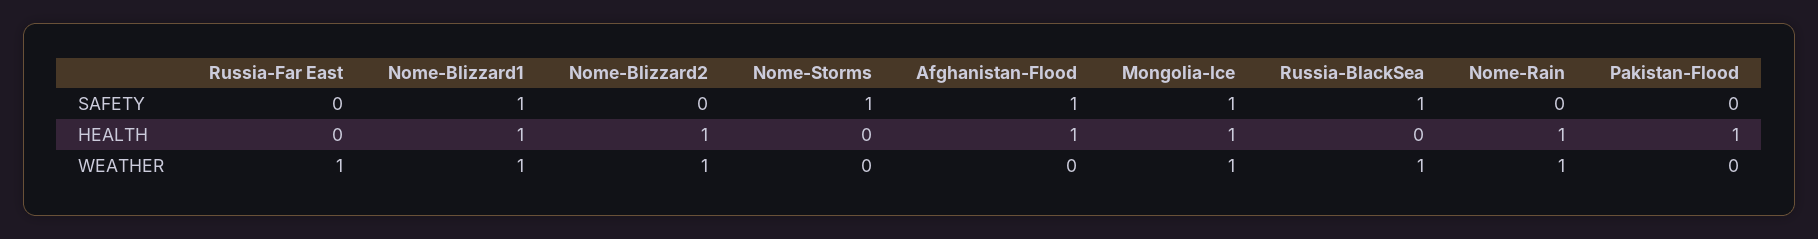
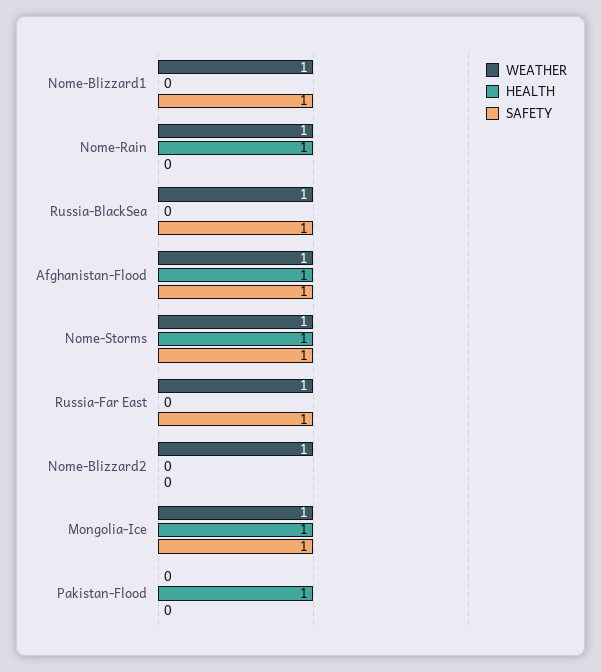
  {
    "SAFETY": {
-     "Russia-Far East": 0,
+     "Russia-Far East": 1,
      "Nome-Blizzard1": 1,
      "Nome-Blizzard2": 0,
      "Nome-Storms": 1,
      "Afghanistan-Flood": 1,
      "Mongolia-Ice": 1,
      "Russia-BlackSea": 1,
      "Nome-Rain": 0,
      "Pakistan-Flood": 0
    },
    "HEALTH": {
      "Russia-Far East": 0,
-     "Nome-Blizzard1": 1,
+     "Nome-Blizzard1": 0,
-     "Nome-Blizzard2": 1,
+     "Nome-Blizzard2": 0,
-     "Nome-Storms": 0,
+     "Nome-Storms": 1,
      "Afghanistan-Flood": 1,
      "Mongolia-Ice": 1,
      "Russia-BlackSea": 0,
      "Nome-Rain": 1,
      "Pakistan-Flood": 1
    },
    "WEATHER": {
      "Russia-Far East": 1,
      "Nome-Blizzard1": 1,
      "Nome-Blizzard2": 1,
-     "Nome-Storms": 0,
+     "Nome-Storms": 1,
-     "Afghanistan-Flood": 0,
+     "Afghanistan-Flood": 1,
      "Mongolia-Ice": 1,
      "Russia-BlackSea": 1,
      "Nome-Rain": 1,
      "Pakistan-Flood": 0
    }
  }

